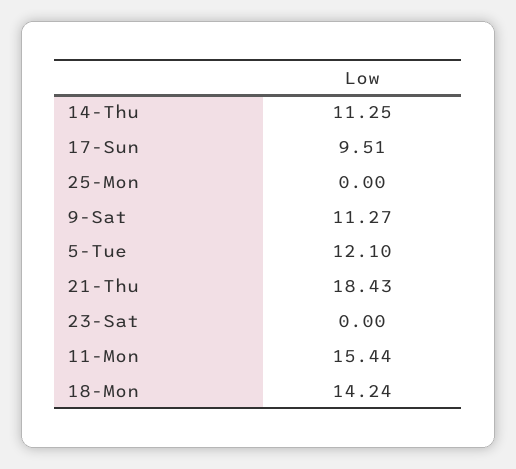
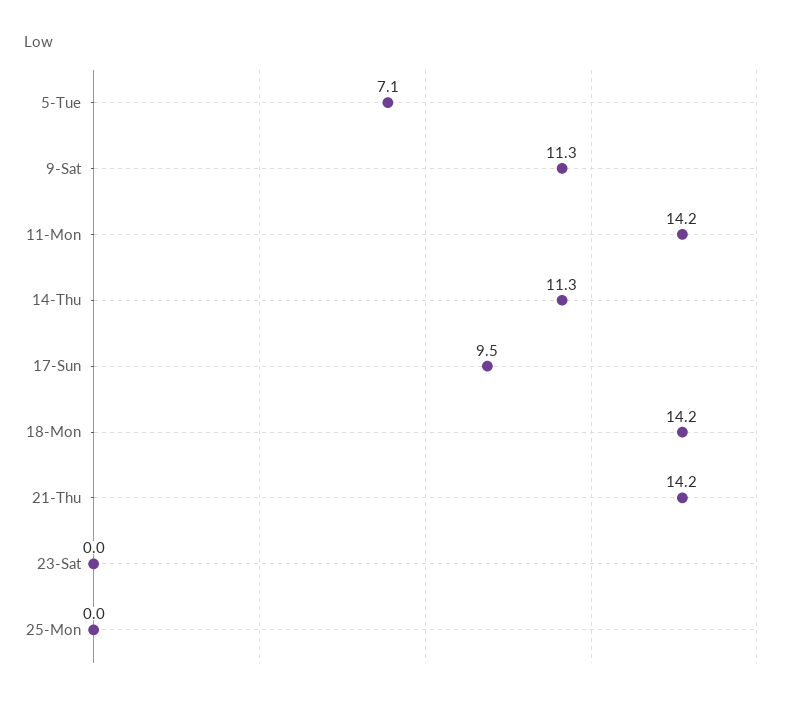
  {
    "14-Thu": 11.25,
    "17-Sun": 9.51,
    "25-Mon": 0,
    "9-Sat": 11.27,
-   "5-Tue": 12.1,
+   "5-Tue": 7.1,
-   "21-Thu": 18.43,
+   "21-Thu": 14.2,
    "23-Sat": 0,
-   "11-Mon": 15.44,
+   "11-Mon": 14.2,
    "18-Mon": 14.24
  }

